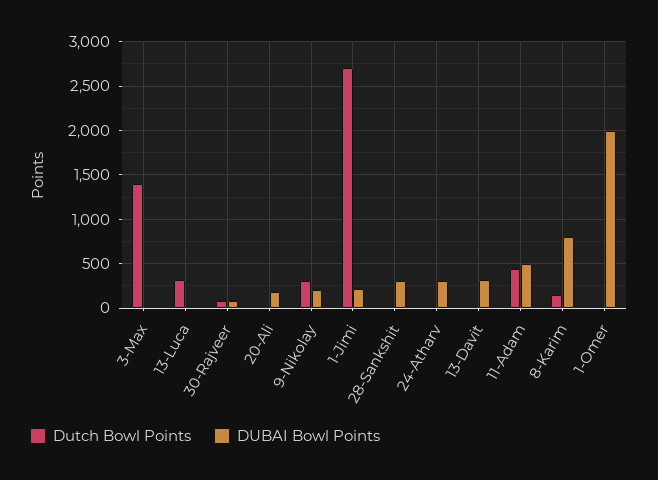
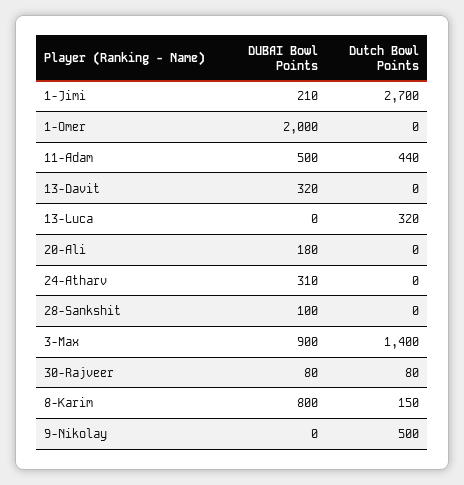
  {
    "Dutch Bowl Points": {
      "3-Max": 1400,
      "13-Luca": 320,
      "30-Rajveer": 80,
      "20-Ali": 0,
-     "9-Nikolay": 300,
+     "9-Nikolay": 500,
      "1-Jimi": 2700,
      "28-Sankshit": 0,
      "24-Atharv": 0,
      "13-Davit": 0,
      "11-Adam": 440,
      "8-Karim": 150,
      "1-Omer": 0
    },
    "DUBAI Bowl Points": {
-     "3-Max": 0,
+     "3-Max": 900,
      "13-Luca": 0,
      "30-Rajveer": 80,
      "20-Ali": 180,
-     "9-Nikolay": 200,
+     "9-Nikolay": 0,
      "1-Jimi": 210,
-     "28-Sankshit": 300,
+     "28-Sankshit": 100,
      "24-Atharv": 310,
      "13-Davit": 320,
      "11-Adam": 500,
      "8-Karim": 800,
      "1-Omer": 2000
    }
  }

